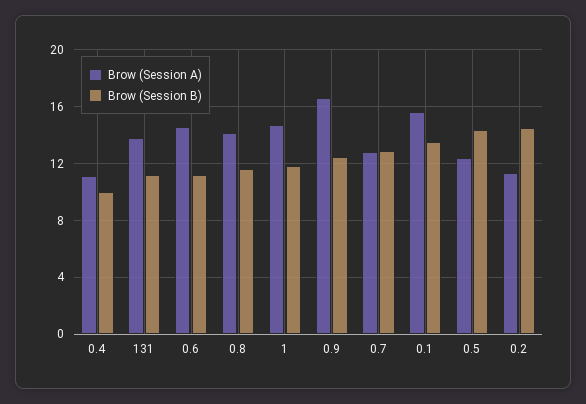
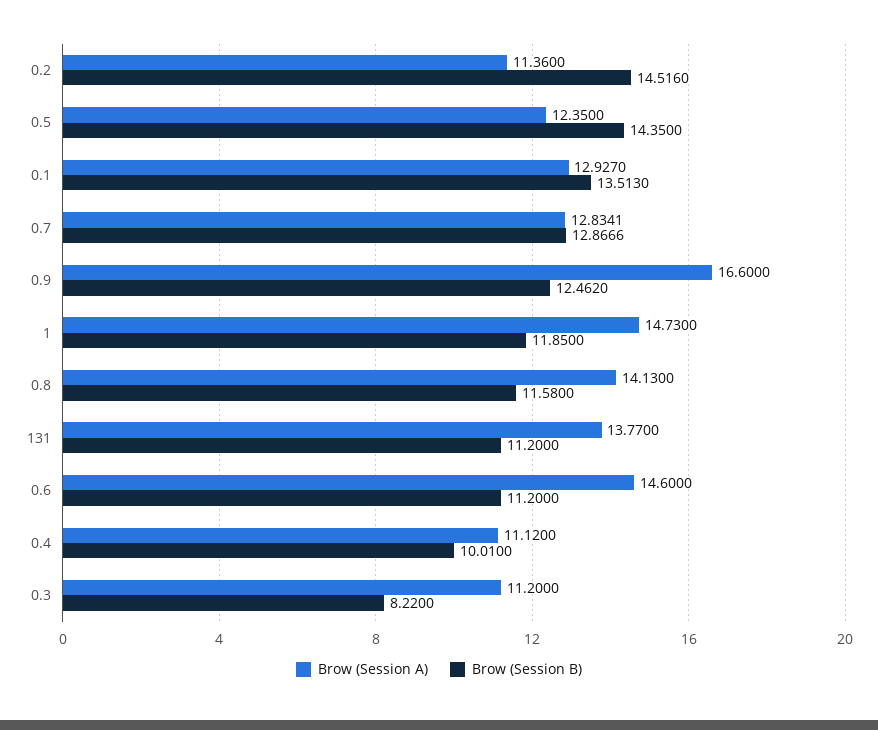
  {
    "Brow (Session A)": {
      "0.4": 11.12,
      "131": 13.77,
      "0.6": 14.6,
      "0.8": 14.13,
      "1": 14.73,
      "0.9": 16.6,
      "0.7": 12.8341,
-     "0.1": 15.5,
+     "0.1": 12.927,
      "0.5": 12.35,
-     "0.2": 11.36
+     "0.2": 11.36,
+     "0.3": 11.2
    },
    "Brow (Session B)": {
      "0.4": 10.01,
      "131": 11.2,
      "0.6": 11.2,
      "0.8": 11.58,
      "1": 11.85,
      "0.9": 12.462,
      "0.7": 12.8666,
      "0.1": 13.513,
      "0.5": 14.35,
-     "0.2": 14.516
+     "0.2": 14.516,
+     "0.3": 8.22
    }
  }

